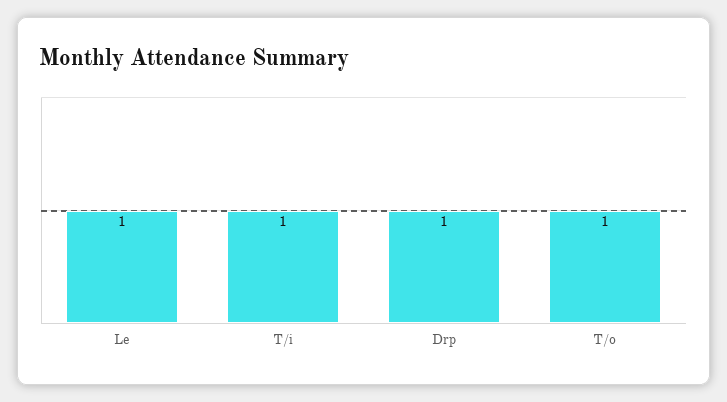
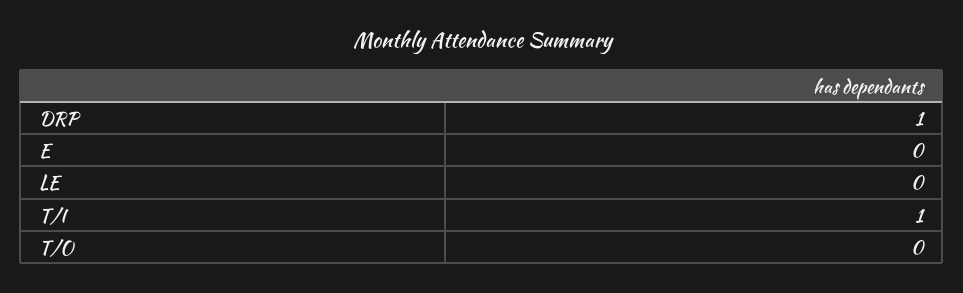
  {
-   "Le": 1,
+   "Le": 0,
    "T/i": 1,
    "Drp": 1,
-   "T/o": 1
+   "T/o": 0,
+   "E": 0
  }

